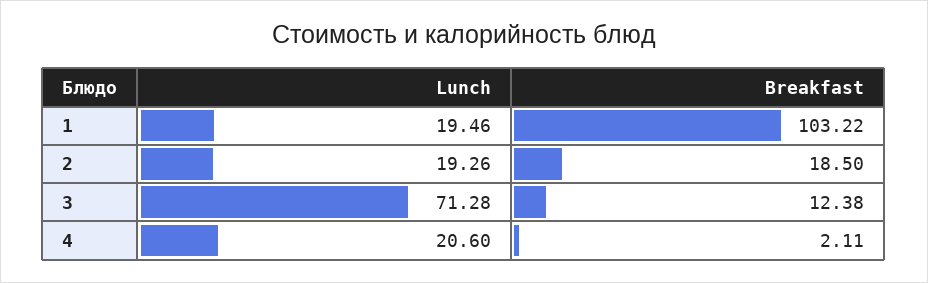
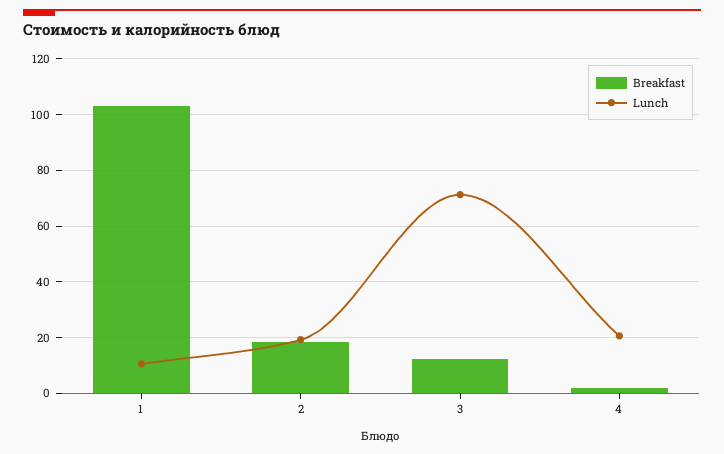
  {
    "Lunch": {
-     "1": 19.46,
+     "1": 10,
      "2": 19.26,
      "3": 71.28,
      "4": 20.6
    },
    "Breakfast": {
      "1": 103.22,
      "2": 18.5,
      "3": 12.38,
      "4": 2.11
    }
  }

